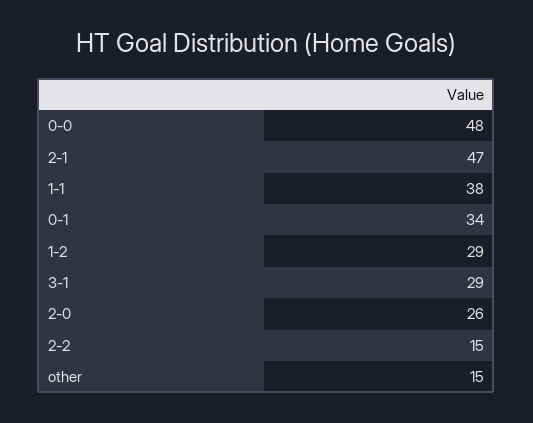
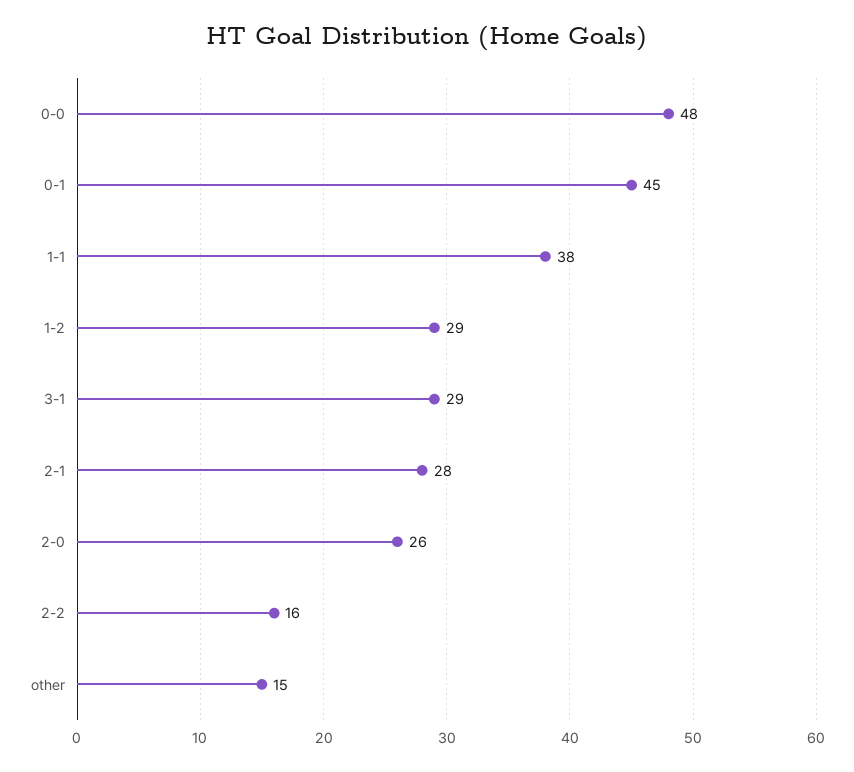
  {
    "0-0": 48,
-   "2-1": 47,
+   "2-1": 28,
    "1-1": 38,
-   "0-1": 34,
+   "0-1": 45,
    "1-2": 29,
    "3-1": 29,
    "2-0": 26,
-   "2-2": 15,
+   "2-2": 16,
    "other": 15
  }

